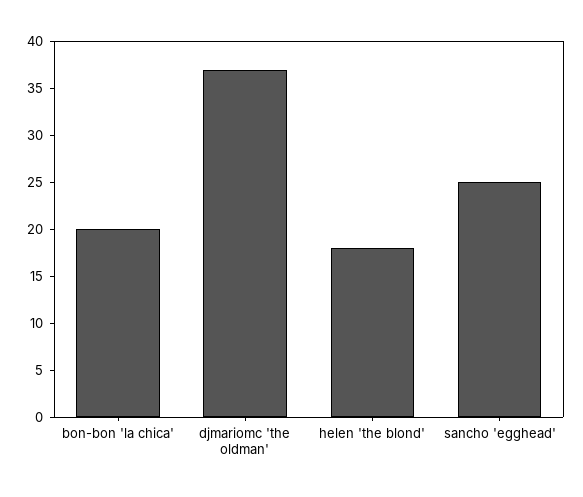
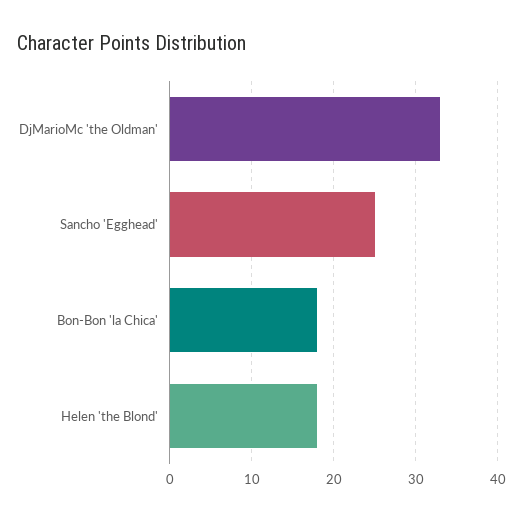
  {
-   "bon-bon 'la chica'": 20,
+   "bon-bon 'la chica'": 18,
-   "djmariomc 'the oldman'": 37,
+   "djmariomc 'the oldman'": 33,
    "helen 'the blond'": 18,
    "sancho 'egghead'": 25
  }

